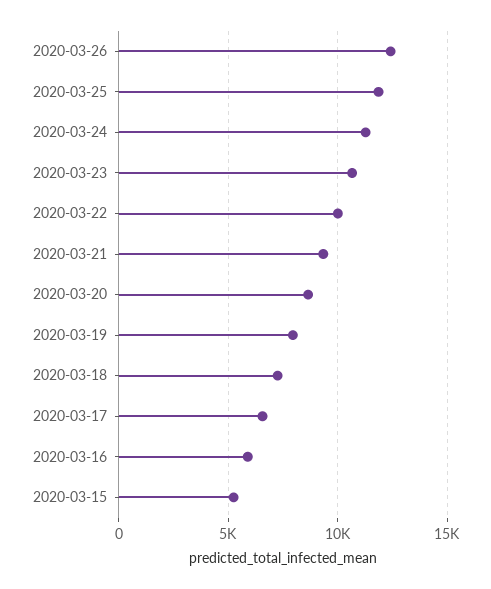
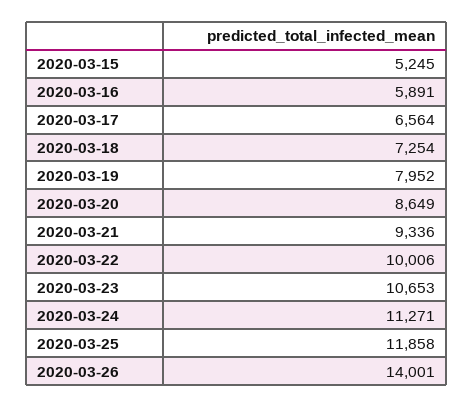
  {
-   "2020-03-26": 12500,
+   "2020-03-26": 14001,
    "2020-03-25": 11858,
    "2020-03-24": 11271,
    "2020-03-23": 10653,
    "2020-03-22": 10006,
    "2020-03-21": 9336,
    "2020-03-20": 8649,
    "2020-03-19": 7952,
    "2020-03-18": 7254,
    "2020-03-17": 6564,
    "2020-03-16": 5891,
    "2020-03-15": 5245
  }

